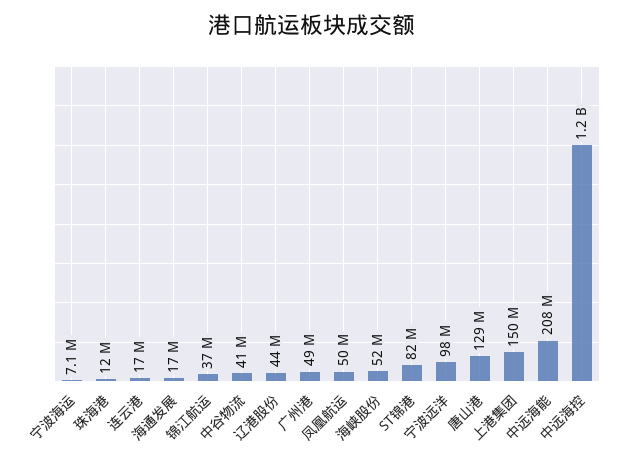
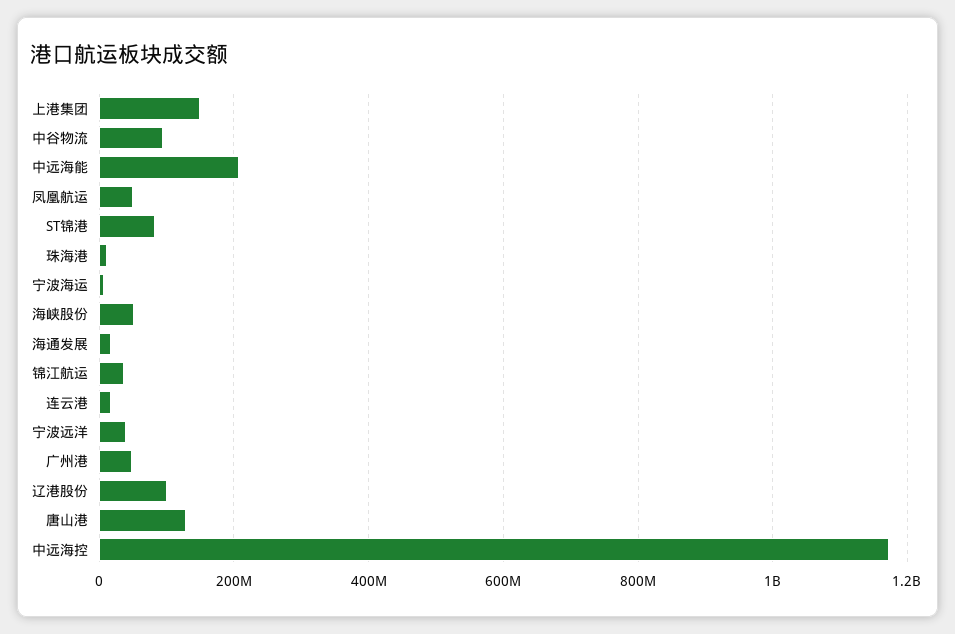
  {
    "宁波海运": 7100000,
    "珠海港": 12000000,
    "连云港": 17000000,
    "海通发展": 17000000,
    "锦江航运": 37000000,
-   "中谷物流": 41000000,
+   "中谷物流": 100000000,
-   "辽港股份": 44000000,
+   "辽港股份": 100000000,
    "广州港": 49000000,
    "凤凰航运": 50000000,
    "海峡股份": 52000000,
    "ST锦港": 82000000,
-   "宁波远洋": 98000000,
+   "宁波远洋": 40000000,
    "唐山港": 129000000,
    "上港集团": 150000000,
    "中远海能": 208000000,
    "中远海控": 1200000000
  }

